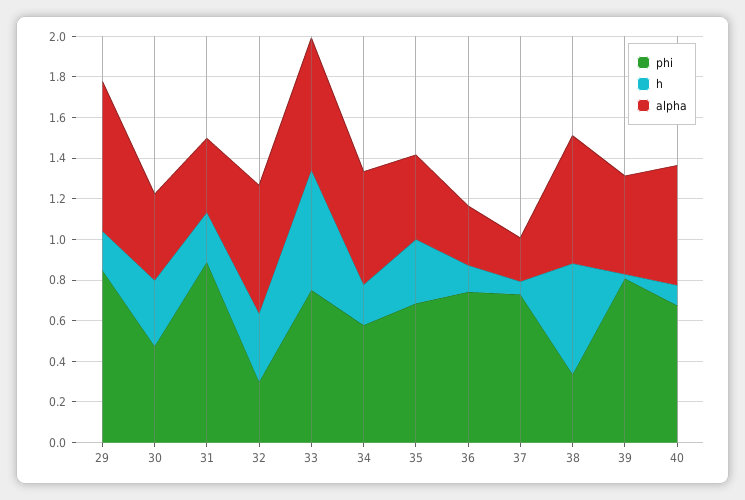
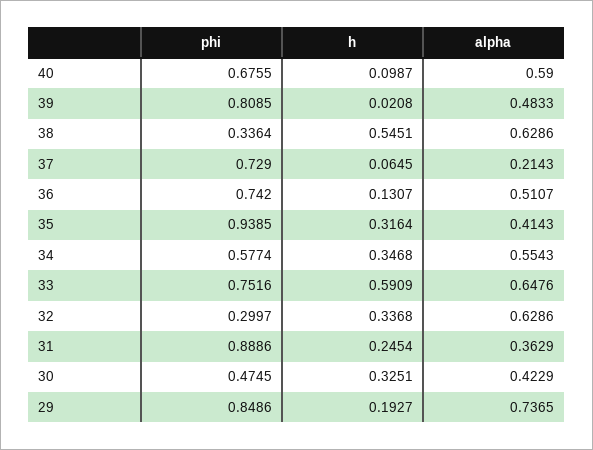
  {
    "phi": {
      "29": 0.8486,
      "30": 0.4745,
      "31": 0.8886,
      "32": 0.2997,
      "33": 0.7516,
      "34": 0.5774,
-     "35": 0.7,
+     "35": 0.9385,
      "36": 0.742,
      "37": 0.729,
      "38": 0.3364,
      "39": 0.8085,
      "40": 0.6755
    },
    "h": {
      "29": 0.1927,
      "30": 0.3251,
      "31": 0.2454,
      "32": 0.3368,
      "33": 0.5909,
-     "34": 0.2,
+     "34": 0.3468,
      "35": 0.3164,
      "36": 0.1307,
      "37": 0.0645,
      "38": 0.5451,
      "39": 0.0208,
      "40": 0.0987
    },
    "alpha": {
      "29": 0.7365,
      "30": 0.4229,
      "31": 0.3629,
      "32": 0.6286,
      "33": 0.6476,
      "34": 0.5543,
      "35": 0.4143,
-     "36": 0.3,
+     "36": 0.5107,
      "37": 0.2143,
      "38": 0.6286,
      "39": 0.4833,
      "40": 0.59
    }
  }

